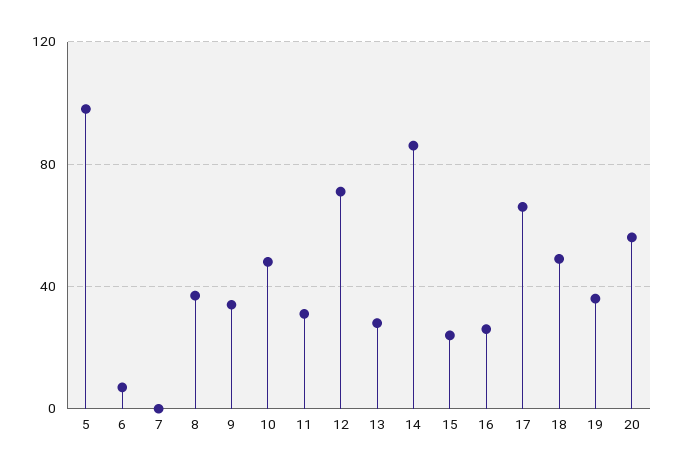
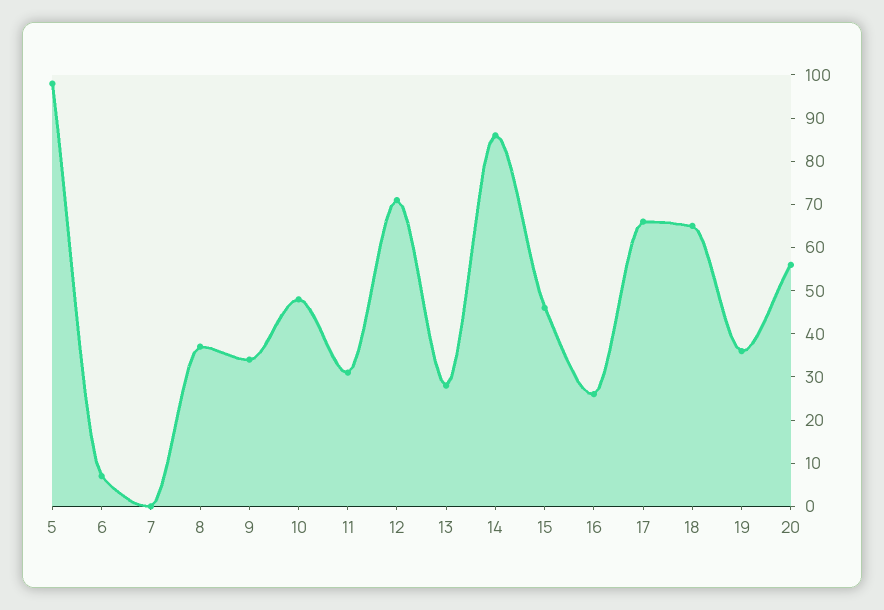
  {
    "5": 100,
    "6": 5,
    "7": 0,
    "8": 35,
    "9": 35,
    "10": 50,
    "11": 30,
    "12": 70,
    "13": 30,
    "14": 85,
-   "15": 25,
+   "15": 45,
    "16": 25,
    "17": 65,
-   "18": 50,
+   "18": 65,
    "19": 35,
    "20": 55
  }

